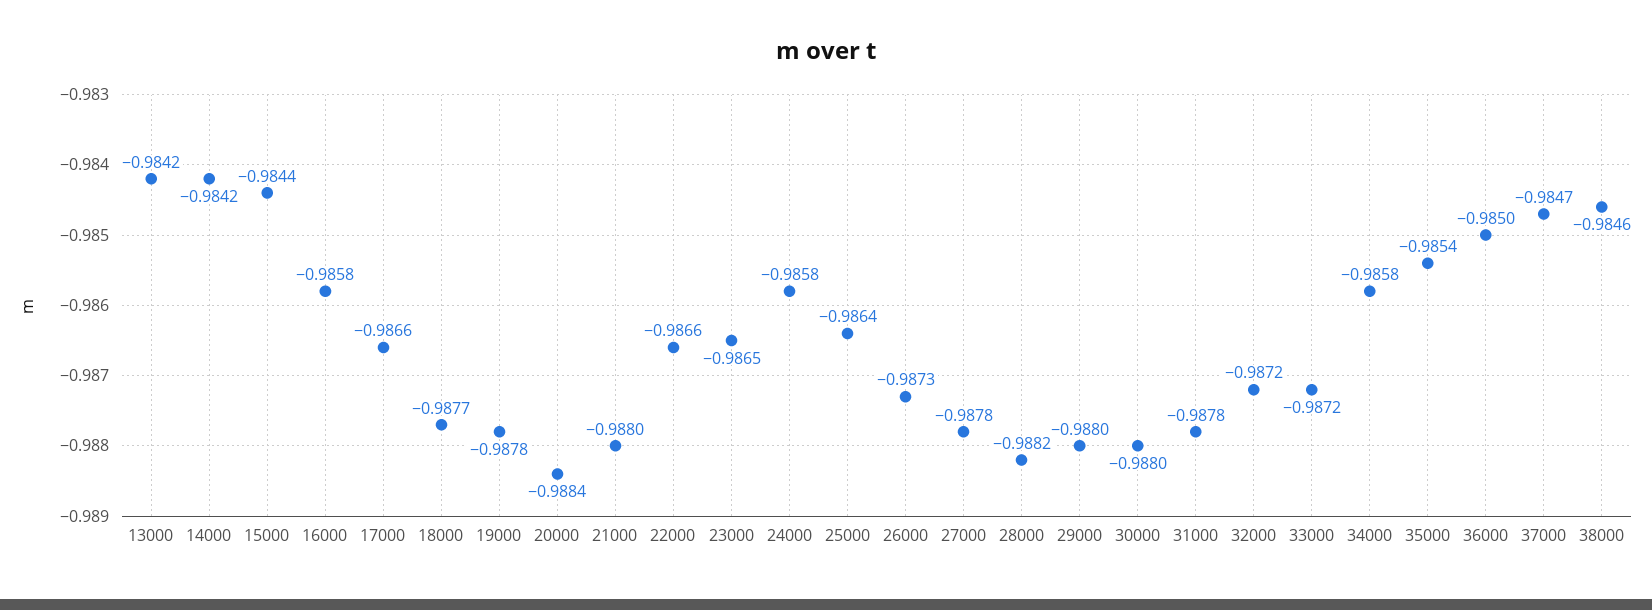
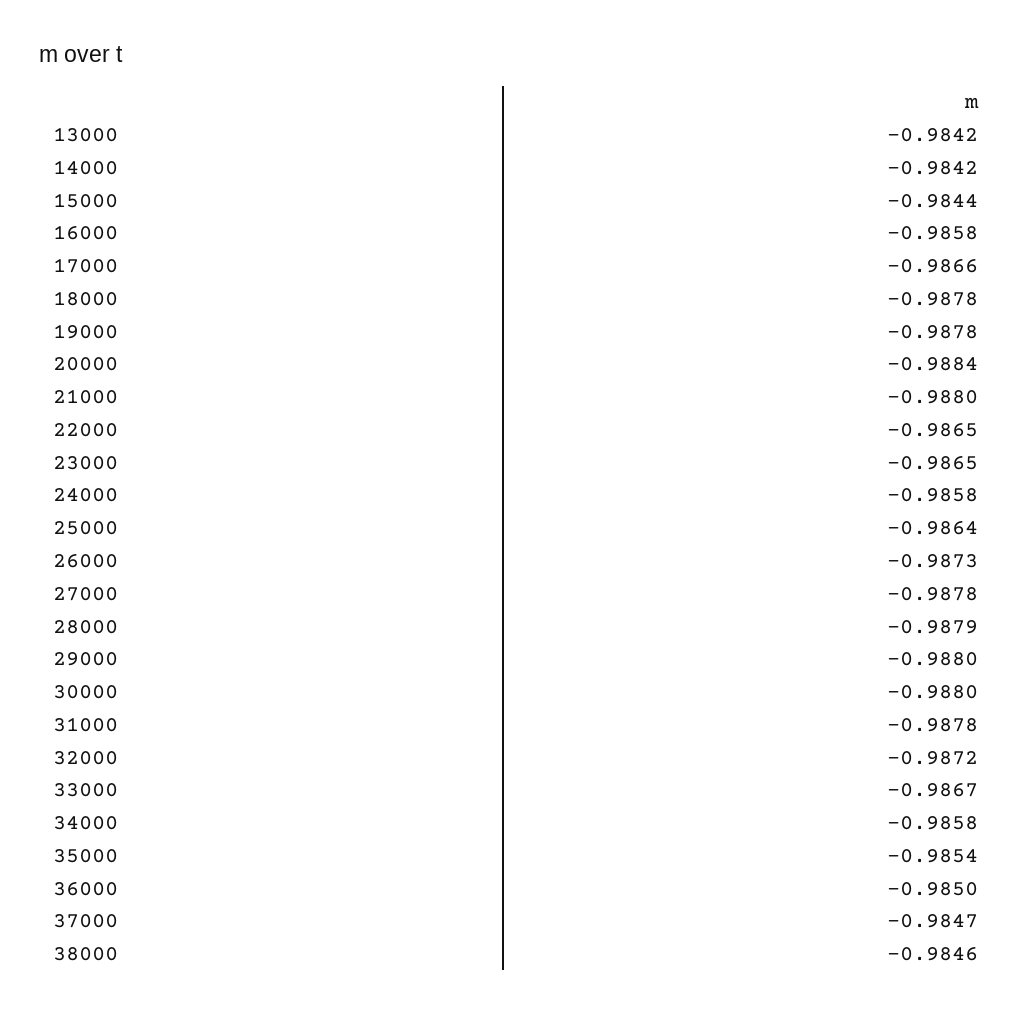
  {
    "13000": -0.9842,
    "14000": -0.9842,
    "15000": -0.9844,
    "16000": -0.9858,
    "17000": -0.9866,
-   "18000": -0.9877,
+   "18000": -0.9878,
    "19000": -0.9878,
    "20000": -0.9884,
    "21000": -0.988,
-   "22000": -0.9866,
+   "22000": -0.9865,
    "23000": -0.9865,
    "24000": -0.9858,
    "25000": -0.9864,
    "26000": -0.9873,
    "27000": -0.9878,
-   "28000": -0.9882,
+   "28000": -0.9879,
    "29000": -0.988,
    "30000": -0.988,
    "31000": -0.9878,
    "32000": -0.9872,
-   "33000": -0.9872,
+   "33000": -0.9867,
    "34000": -0.9858,
    "35000": -0.9854,
    "36000": -0.985,
    "37000": -0.9847,
    "38000": -0.9846
  }

